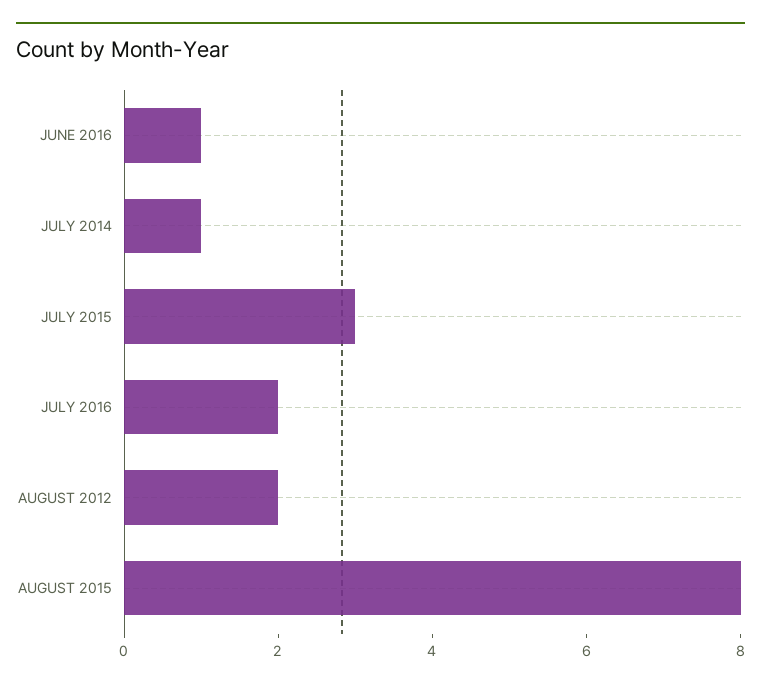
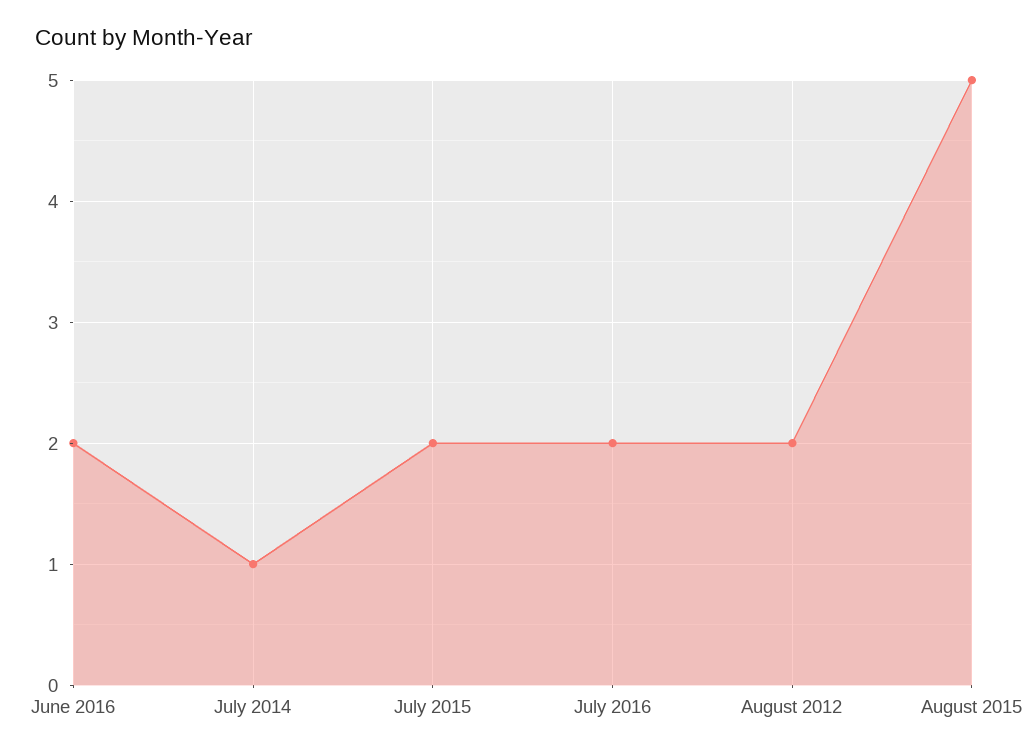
  {
-   "JUNE 2016": 1,
+   "JUNE 2016": 2,
    "JULY 2014": 1,
-   "JULY 2015": 3,
+   "JULY 2015": 2,
    "JULY 2016": 2,
    "AUGUST 2012": 2,
-   "AUGUST 2015": 8
+   "AUGUST 2015": 5
  }

